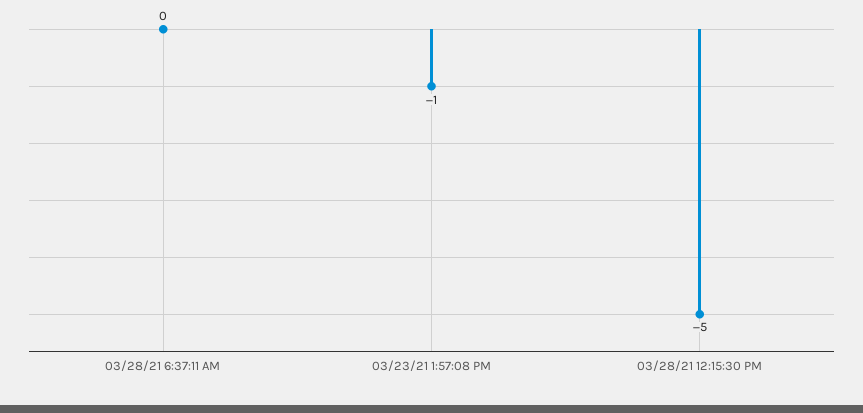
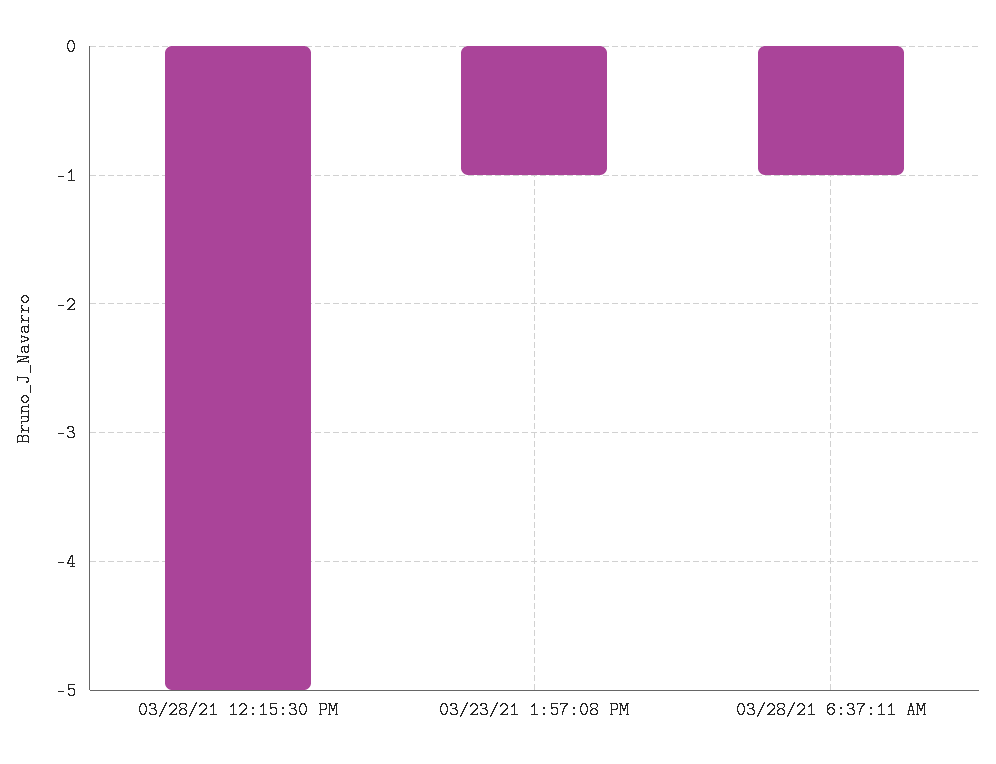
  {
-   "03/28/21 6:37:11 AM": 0,
+   "03/28/21 6:37:11 AM": -1,
    "03/23/21 1:57:08 PM": -1,
    "03/28/21 12:15:30 PM": -5
  }

